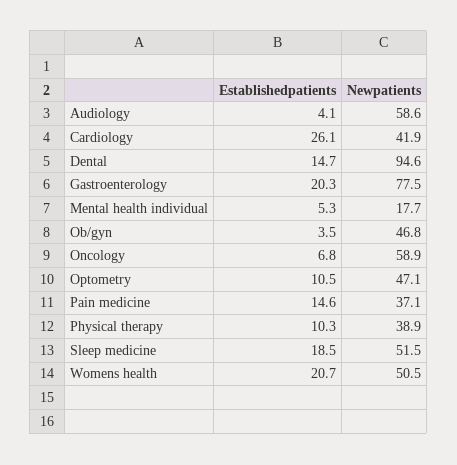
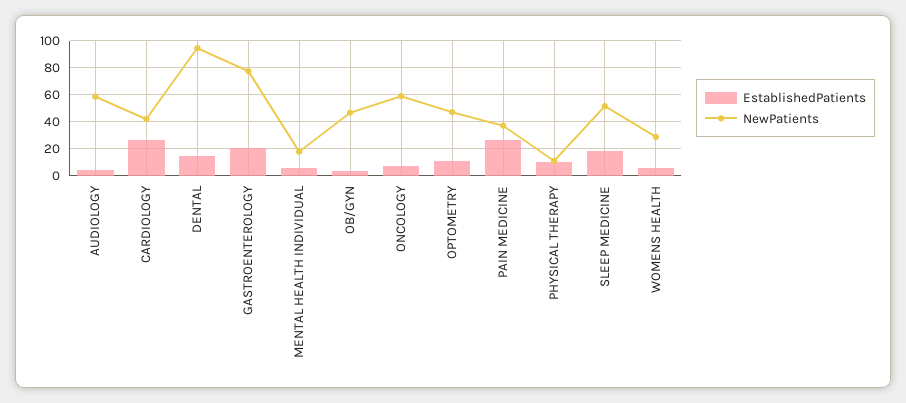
  {
    "Establishedpatients": {
      "Audiology": 4.1,
      "Cardiology": 26.1,
      "Dental": 14.7,
      "Gastroenterology": 20.3,
      "Mental health individual": 5.3,
      "Ob/gyn": 3.5,
      "Oncology": 6.8,
      "Optometry": 10.5,
-     "Pain medicine": 14.6,
+     "Pain medicine": 25,
      "Physical therapy": 10.3,
      "Sleep medicine": 18.5,
-     "Womens health": 20.7
+     "Womens health": 5
    },
    "Newpatients": {
      "Audiology": 58.6,
      "Cardiology": 41.9,
      "Dental": 94.6,
      "Gastroenterology": 77.5,
      "Mental health individual": 17.7,
      "Ob/gyn": 46.8,
      "Oncology": 58.9,
      "Optometry": 47.1,
      "Pain medicine": 37.1,
-     "Physical therapy": 38.9,
+     "Physical therapy": 10,
      "Sleep medicine": 51.5,
-     "Womens health": 50.5
+     "Womens health": 30
    }
  }

